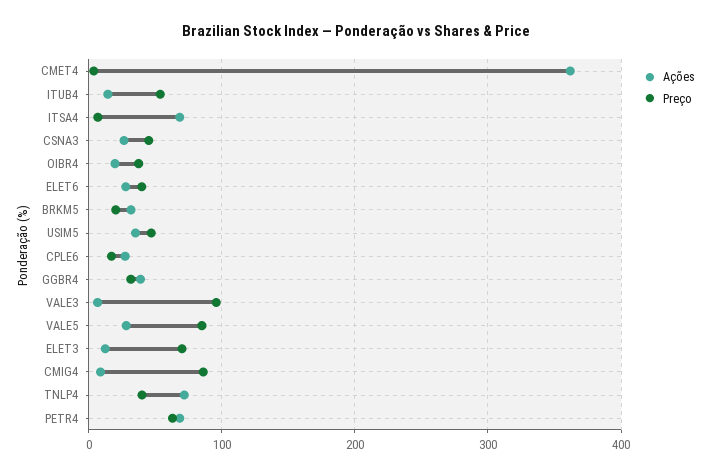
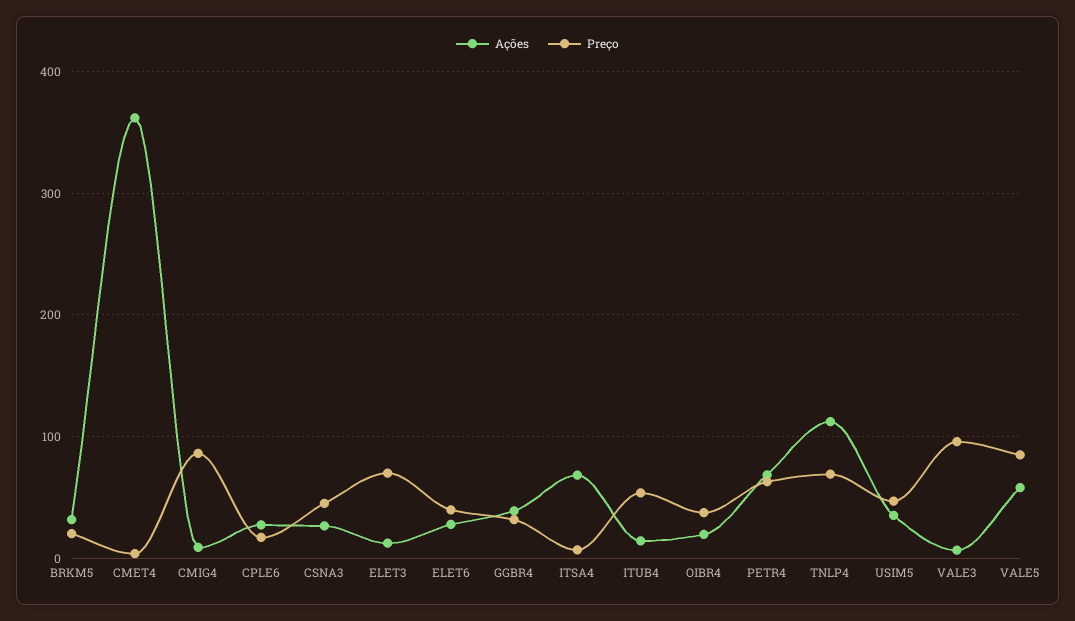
  {
    "Ações": {
      "CMET4": 360,
      "ITUB4": 10,
      "ITSA4": 70,
      "CSNA3": 30,
      "OIBR4": 20,
      "ELET6": 30,
      "BRKM5": 30,
      "USIM5": 40,
      "CPLE6": 30,
      "GGBR4": 40,
      "VALE3": 10,
-     "VALE5": 30,
+     "VALE5": 60,
      "ELET3": 10,
      "CMIG4": 10,
-     "TNLP4": 70,
+     "TNLP4": 110,
      "PETR4": 70
    },
    "Preço": {
      "CMET4": 0,
      "ITUB4": 50,
      "ITSA4": 10,
      "CSNA3": 50,
      "OIBR4": 40,
      "ELET6": 40,
      "BRKM5": 20,
      "USIM5": 50,
      "CPLE6": 20,
      "GGBR4": 30,
      "VALE3": 100,
      "VALE5": 80,
      "ELET3": 70,
      "CMIG4": 90,
-     "TNLP4": 40,
+     "TNLP4": 70,
      "PETR4": 60
    }
  }

